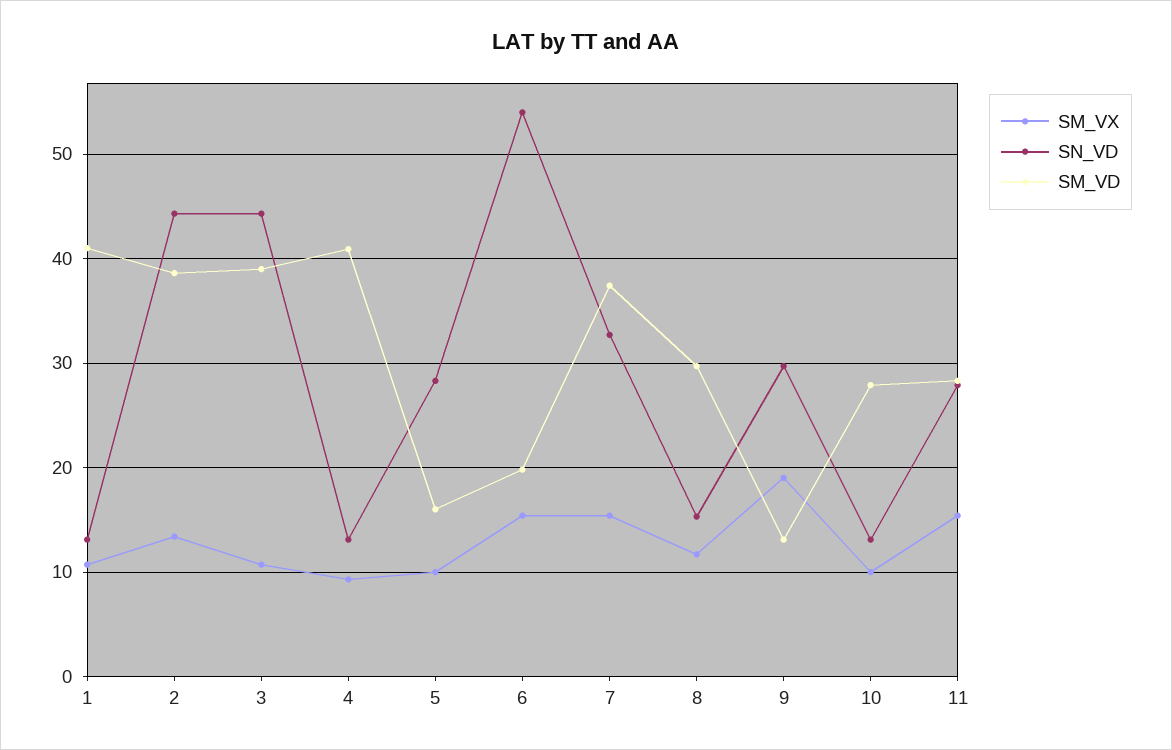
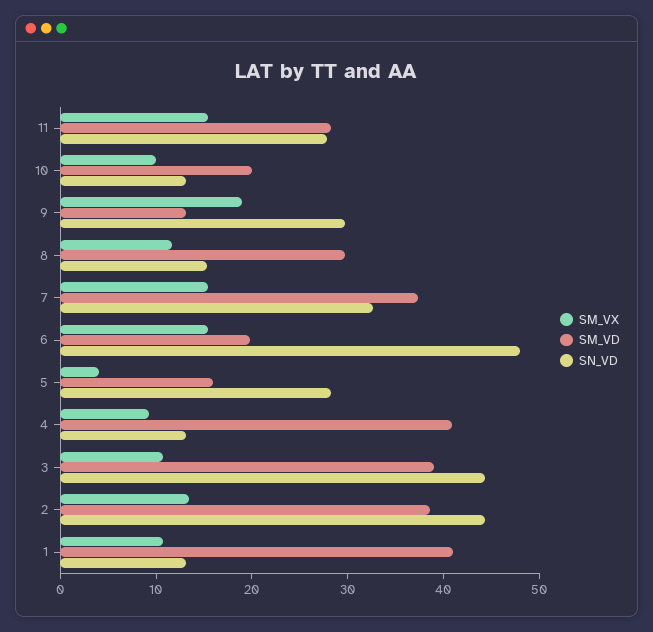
  {
    "SM_VX": {
      "1": 11,
      "2": 13,
      "3": 11,
      "4": 9,
-     "5": 10,
+     "5": 4,
      "6": 15,
      "7": 15,
      "8": 12,
      "9": 19,
      "10": 10,
      "11": 15
    },
    "SN_VD": {
      "1": 13,
      "2": 44,
      "3": 44,
      "4": 13,
      "5": 28,
-     "6": 54,
+     "6": 48,
      "7": 33,
      "8": 15,
      "9": 30,
      "10": 13,
      "11": 28
    },
    "SM_VD": {
      "1": 41,
      "2": 39,
      "3": 39,
      "4": 41,
      "5": 16,
      "6": 20,
      "7": 37,
      "8": 30,
      "9": 13,
-     "10": 28,
+     "10": 20,
      "11": 28
    }
  }

